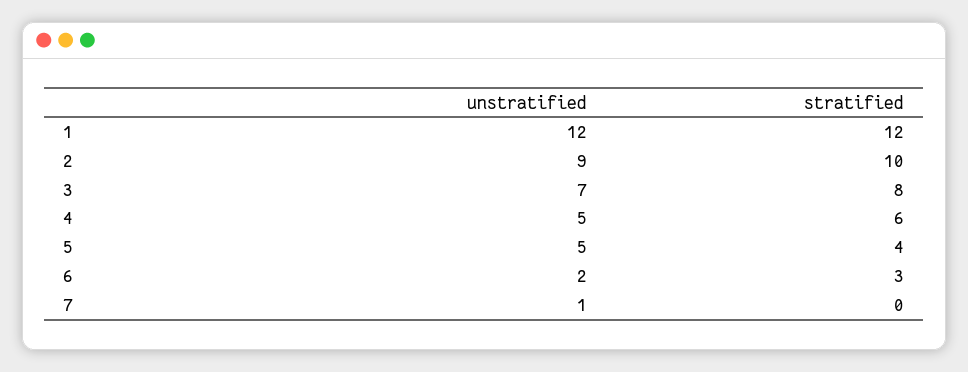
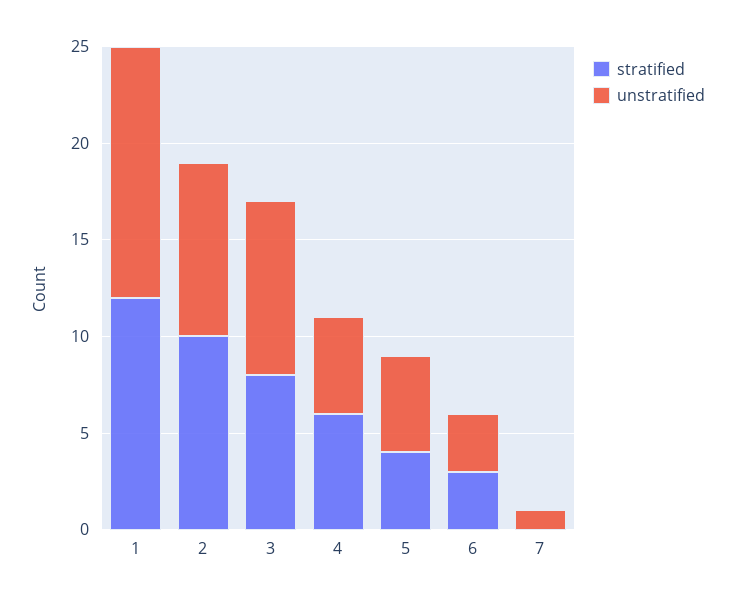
  {
    "unstratified": {
-     "1": 12,
+     "1": 13,
      "2": 9,
-     "3": 7,
+     "3": 9,
      "4": 5,
      "5": 5,
-     "6": 2,
+     "6": 3,
      "7": 1
    },
    "stratified": {
      "1": 12,
      "2": 10,
      "3": 8,
      "4": 6,
      "5": 4,
      "6": 3,
      "7": 0
    }
  }

